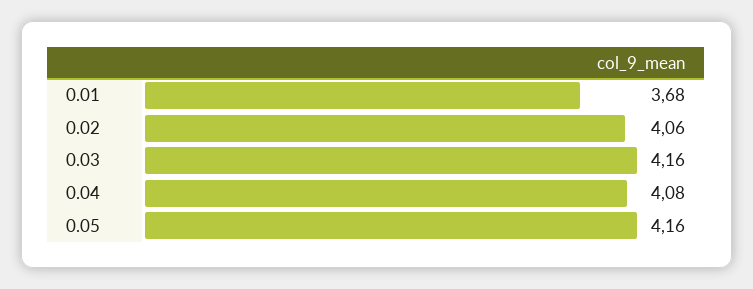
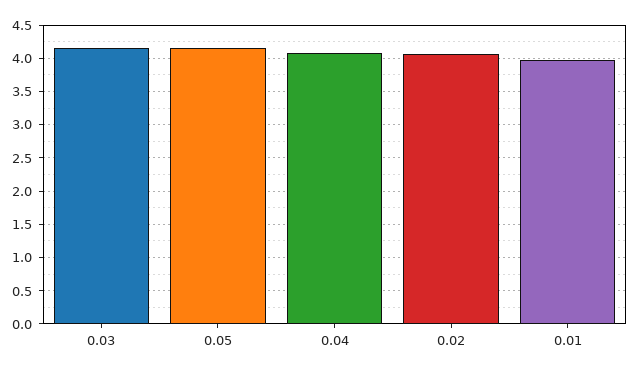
  {
-   "0.01": 3.68,
+   "0.01": 4,
    "0.02": 4.06,
    "0.03": 4.16,
    "0.04": 4.08,
    "0.05": 4.16
  }

